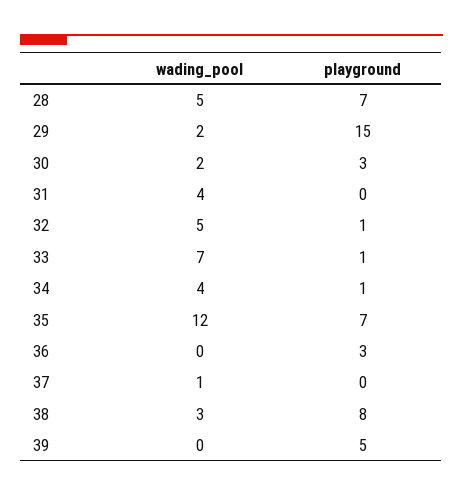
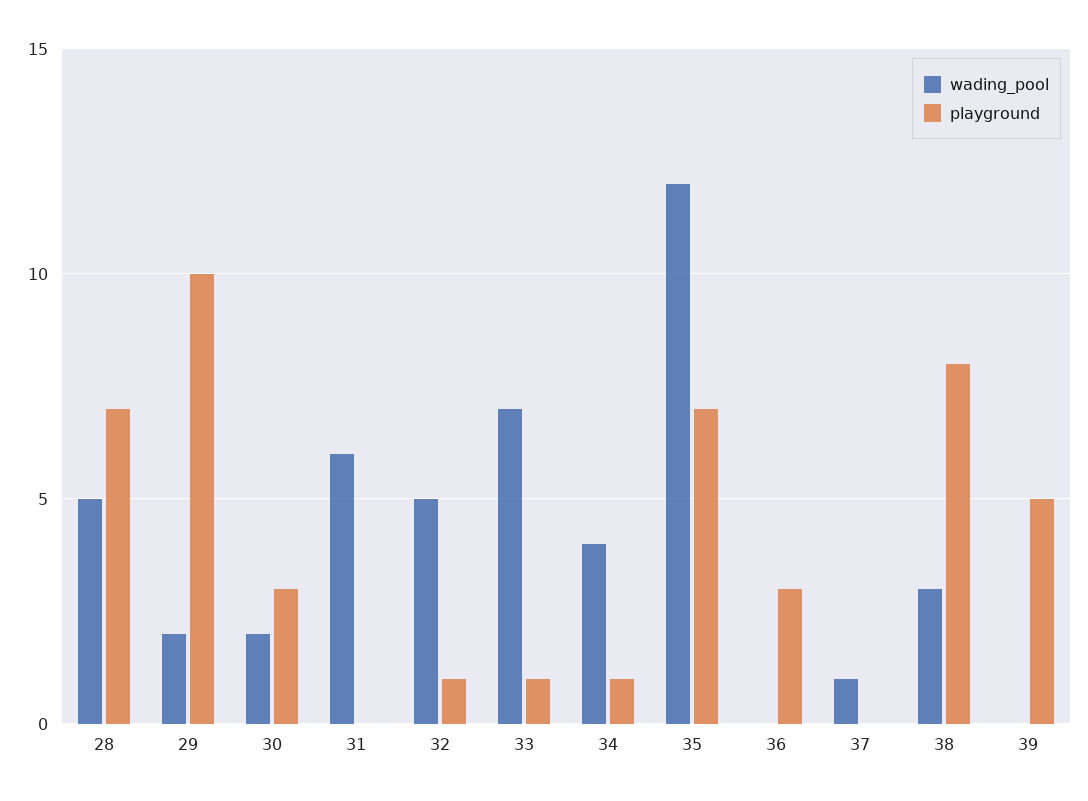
  {
    "wading_pool": {
      "28": 5,
      "29": 2,
      "30": 2,
-     "31": 4,
+     "31": 6,
      "32": 5,
      "33": 7,
      "34": 4,
      "35": 12,
      "36": 0,
      "37": 1,
      "38": 3,
      "39": 0
    },
    "playground": {
      "28": 7,
-     "29": 15,
+     "29": 10,
      "30": 3,
      "31": 0,
      "32": 1,
      "33": 1,
      "34": 1,
      "35": 7,
      "36": 3,
      "37": 0,
      "38": 8,
      "39": 5
    }
  }

